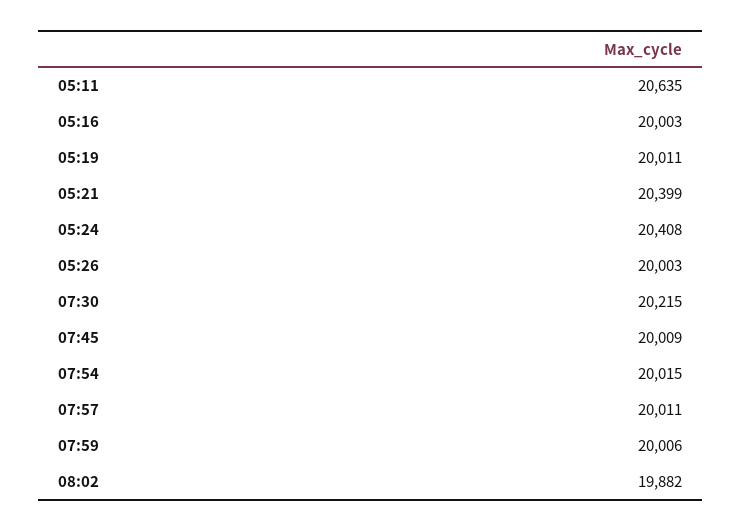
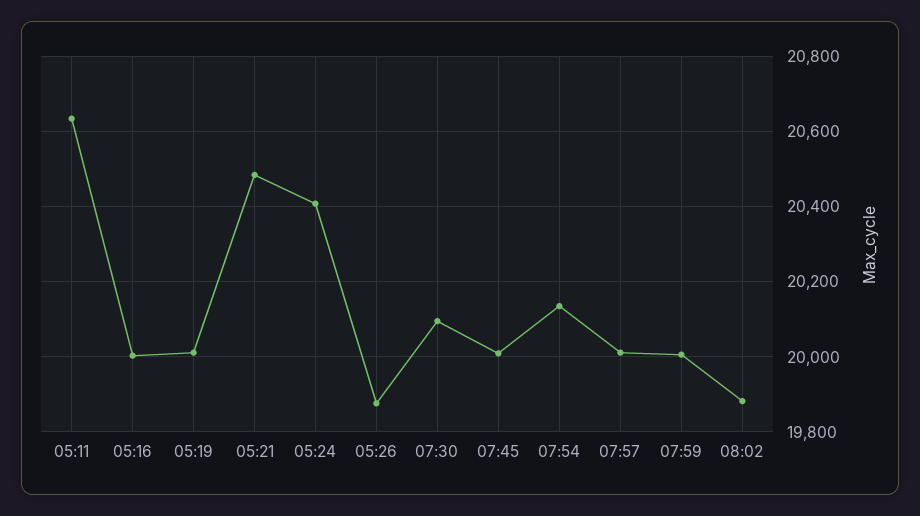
  {
    "05:11": 20635,
    "05:16": 20003,
    "05:19": 20011,
-   "05:21": 20399,
+   "05:21": 20480,
    "05:24": 20408,
-   "05:26": 20003,
+   "05:26": 19880,
-   "07:30": 20215,
+   "07:30": 20100,
    "07:45": 20009,
-   "07:54": 20015,
+   "07:54": 20140,
    "07:57": 20011,
    "07:59": 20006,
    "08:02": 19882
  }

